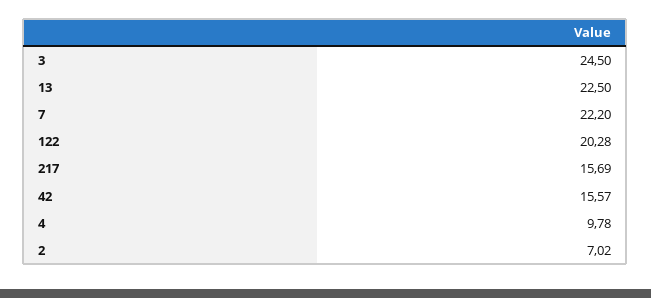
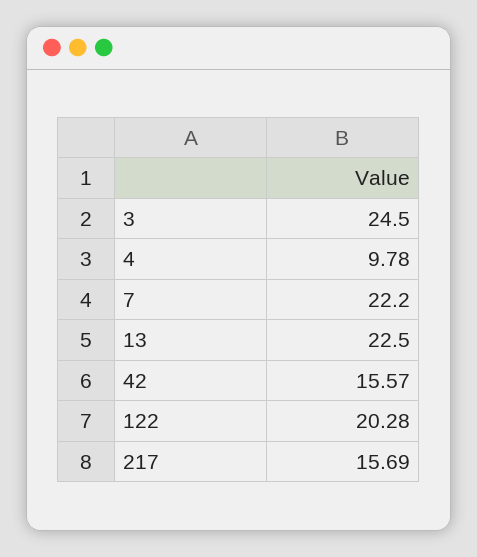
  {
    "3": 24.5,
    "13": 22.5,
    "7": 22.2,
    "122": 20.28,
    "217": 15.69,
    "42": 15.57,
-   "4": 9.78,
+   "4": 9.78
-   "2": 7.02
  }

